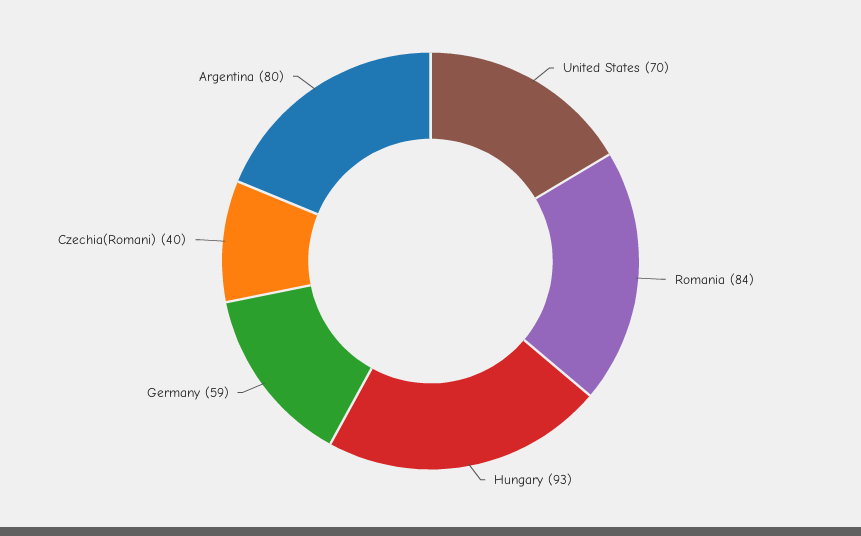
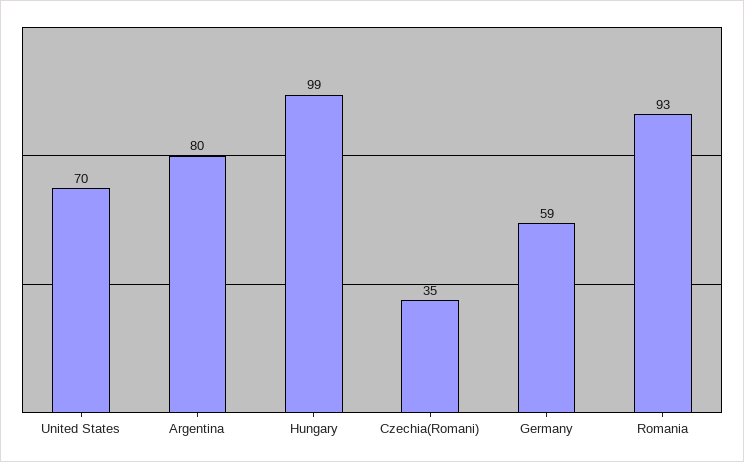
  {
    "United States": 70,
-   "Romania": 84,
+   "Romania": 93,
-   "Hungary": 93,
+   "Hungary": 99,
    "Germany": 59,
-   "Czechia(Romani)": 40,
+   "Czechia(Romani)": 35,
    "Argentina": 80
  }

